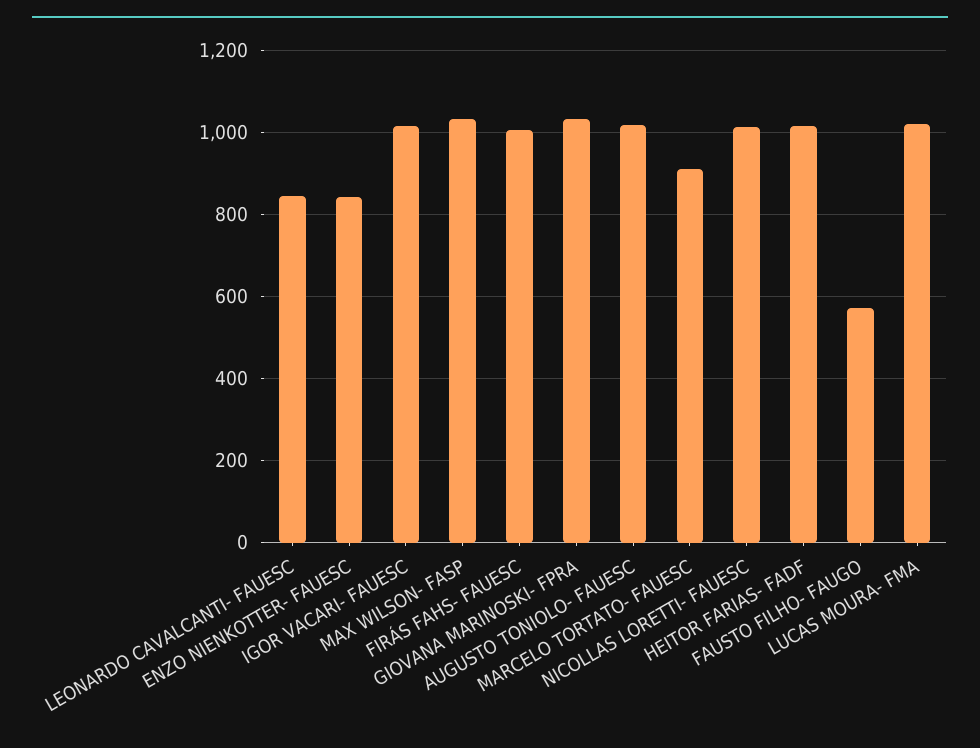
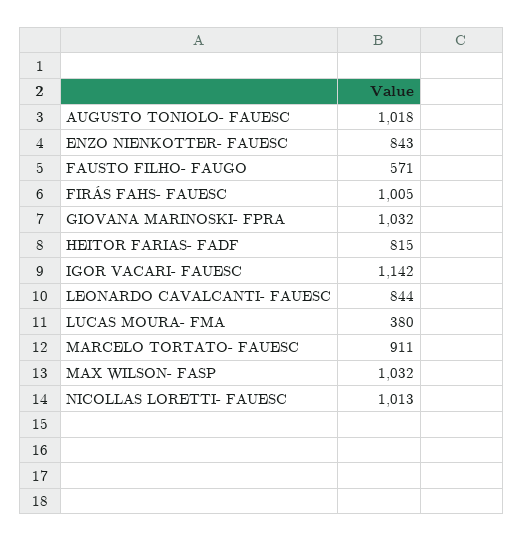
  {
    "LEONARDO CAVALCANTI- FAUESC": 844,
    "ENZO NIENKOTTER- FAUESC": 843,
-   "IGOR VACARI- FAUESC": 1020,
+   "IGOR VACARI- FAUESC": 1142,
    "MAX WILSON- FASP": 1032,
    "FIRÁS FAHS- FAUESC": 1005,
    "GIOVANA MARINOSKI- FPRA": 1032,
    "AUGUSTO TONIOLO- FAUESC": 1018,
    "MARCELO TORTATO- FAUESC": 911,
    "NICOLLAS LORETTI- FAUESC": 1013,
-   "HEITOR FARIAS- FADF": 1020,
+   "HEITOR FARIAS- FADF": 815,
    "FAUSTO FILHO- FAUGO": 571,
-   "LUCAS MOURA- FMA": 1020
+   "LUCAS MOURA- FMA": 380
  }

